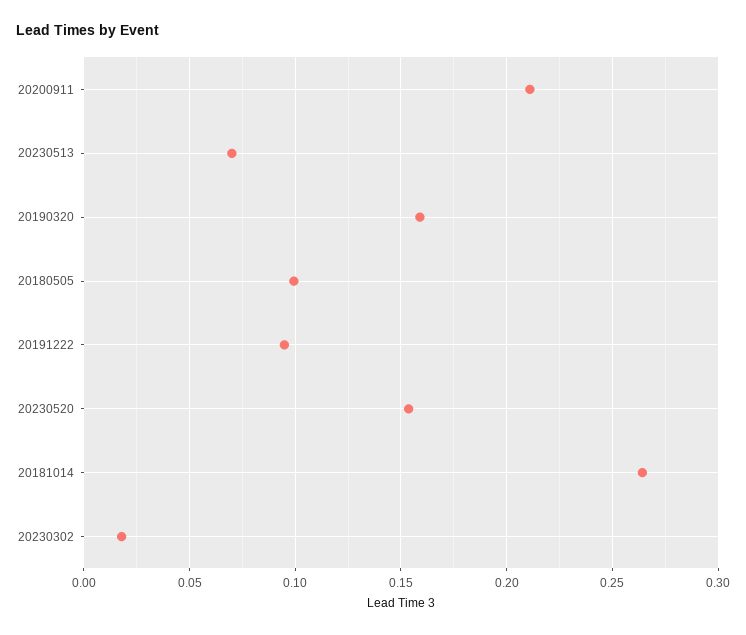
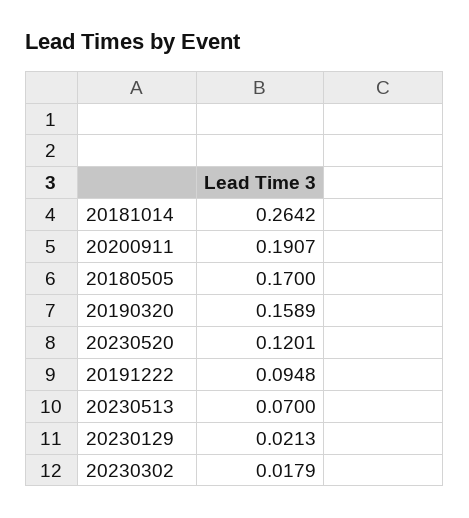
  {
-   "20200911": 0.21,
+   "20200911": 0.1907,
    "20230513": 0.07,
    "20190320": 0.1589,
-   "20180505": 0.1,
+   "20180505": 0.17,
    "20191222": 0.0948,
-   "20230520": 0.155,
+   "20230520": 0.1201,
    "20181014": 0.2642,
-   "20230302": 0.0179
+   "20230302": 0.0179,
+   "20230129": 0.0213
  }

